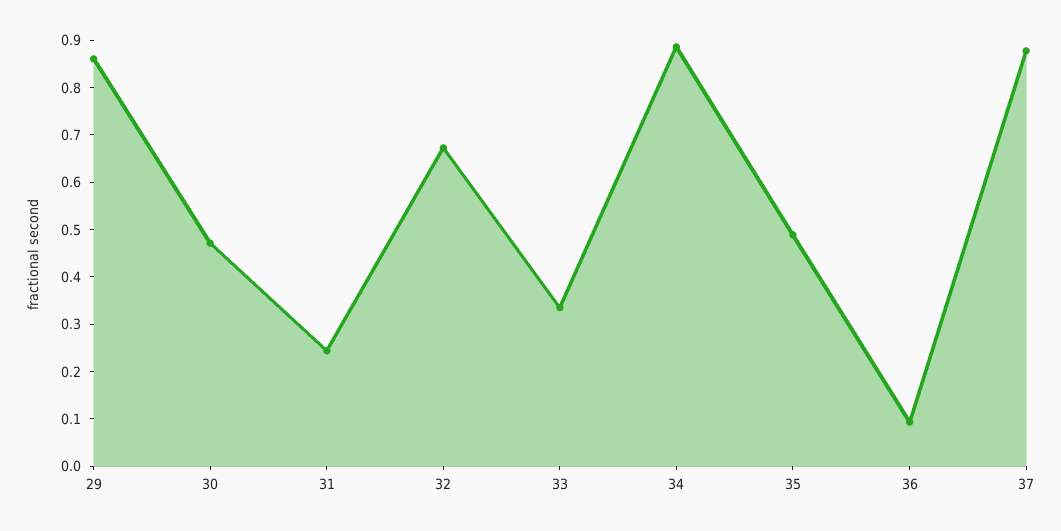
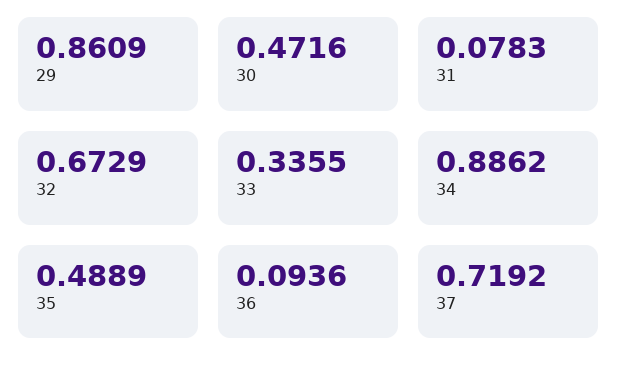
  {
    "29": 0.8609,
    "30": 0.4716,
-   "31": 0.24,
+   "31": 0.0783,
    "32": 0.6729,
    "33": 0.3355,
    "34": 0.8862,
    "35": 0.4889,
    "36": 0.0936,
-   "37": 0.88
+   "37": 0.7192
  }

